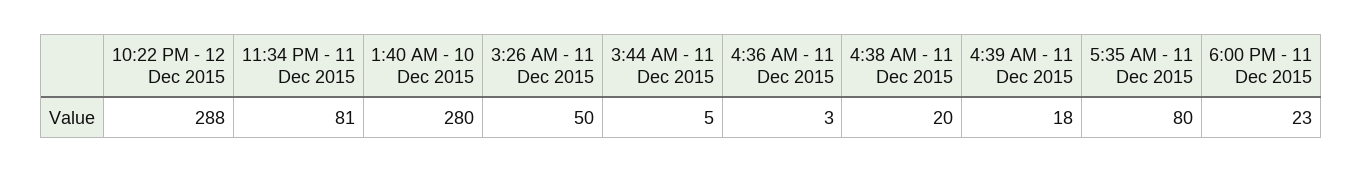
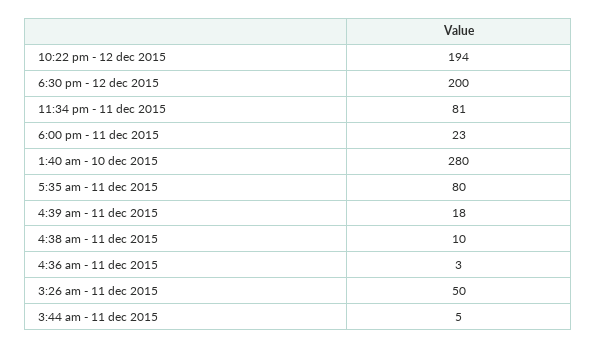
  {
-   "10:22 PM - 12 Dec 2015": 288,
+   "10:22 PM - 12 Dec 2015": 194,
    "11:34 PM - 11 Dec 2015": 81,
    "1:40 AM - 10 Dec 2015": 280,
    "3:26 AM - 11 Dec 2015": 50,
    "3:44 AM - 11 Dec 2015": 5,
    "4:36 AM - 11 Dec 2015": 3,
-   "4:38 AM - 11 Dec 2015": 20,
+   "4:38 AM - 11 Dec 2015": 10,
    "4:39 AM - 11 Dec 2015": 18,
    "5:35 AM - 11 Dec 2015": 80,
-   "6:00 PM - 11 Dec 2015": 23
+   "6:00 PM - 11 Dec 2015": 23,
+   "6:30 pm - 12 dec 2015": 200
  }

